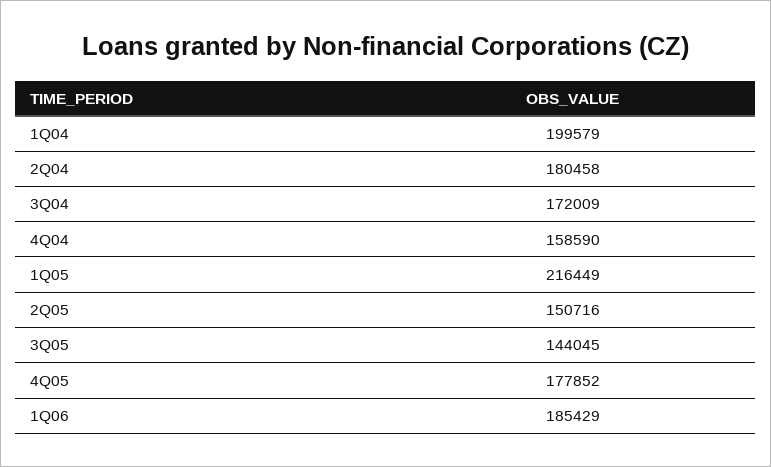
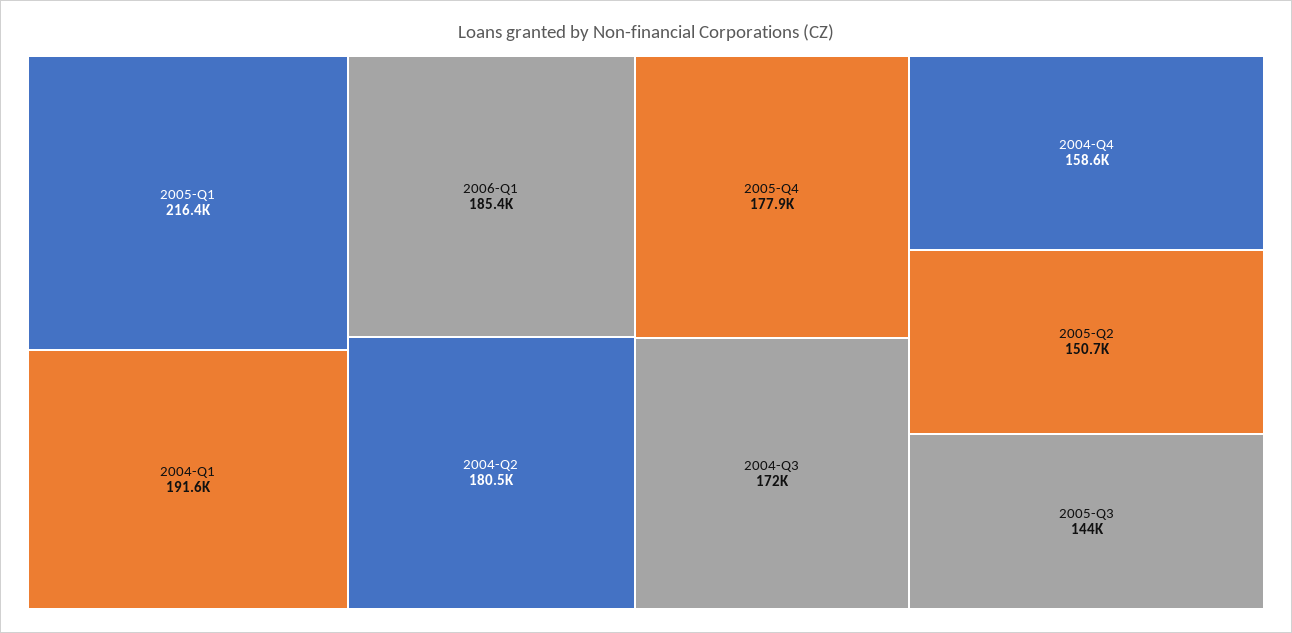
  {
-   "1Q04": 199579,
+   "1Q04": 191600,
    "2Q04": 180458,
    "3Q04": 172009,
    "4Q04": 158590,
    "1Q05": 216449,
    "2Q05": 150716,
    "3Q05": 144045,
    "4Q05": 177852,
    "1Q06": 185429
  }

